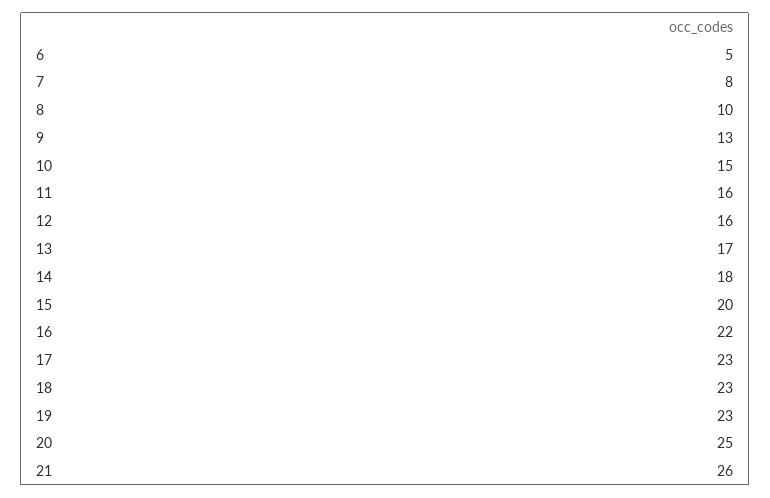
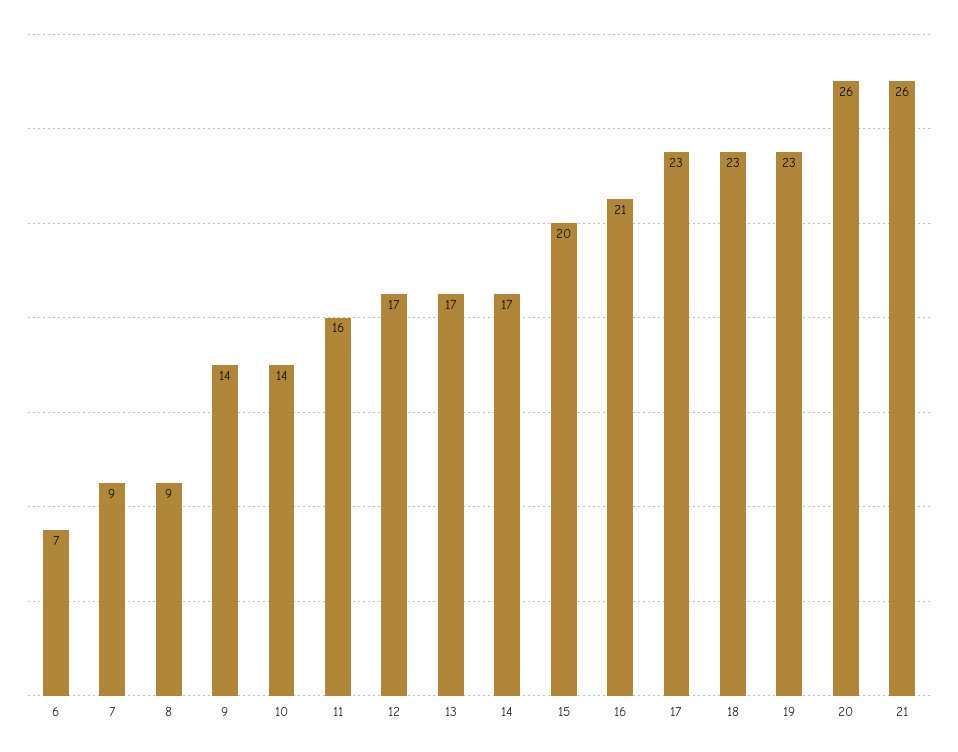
  {
-   "6": 5,
+   "6": 7,
-   "7": 8,
+   "7": 9,
-   "8": 10,
+   "8": 9,
-   "9": 13,
+   "9": 14,
-   "10": 15,
+   "10": 14,
    "11": 16,
-   "12": 16,
+   "12": 17,
    "13": 17,
-   "14": 18,
+   "14": 17,
    "15": 20,
-   "16": 22,
+   "16": 21,
    "17": 23,
    "18": 23,
    "19": 23,
-   "20": 25,
+   "20": 26,
    "21": 26
  }

